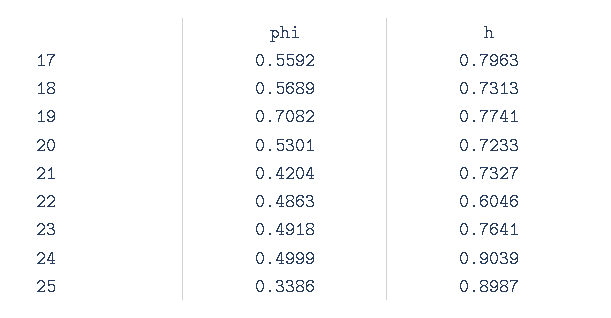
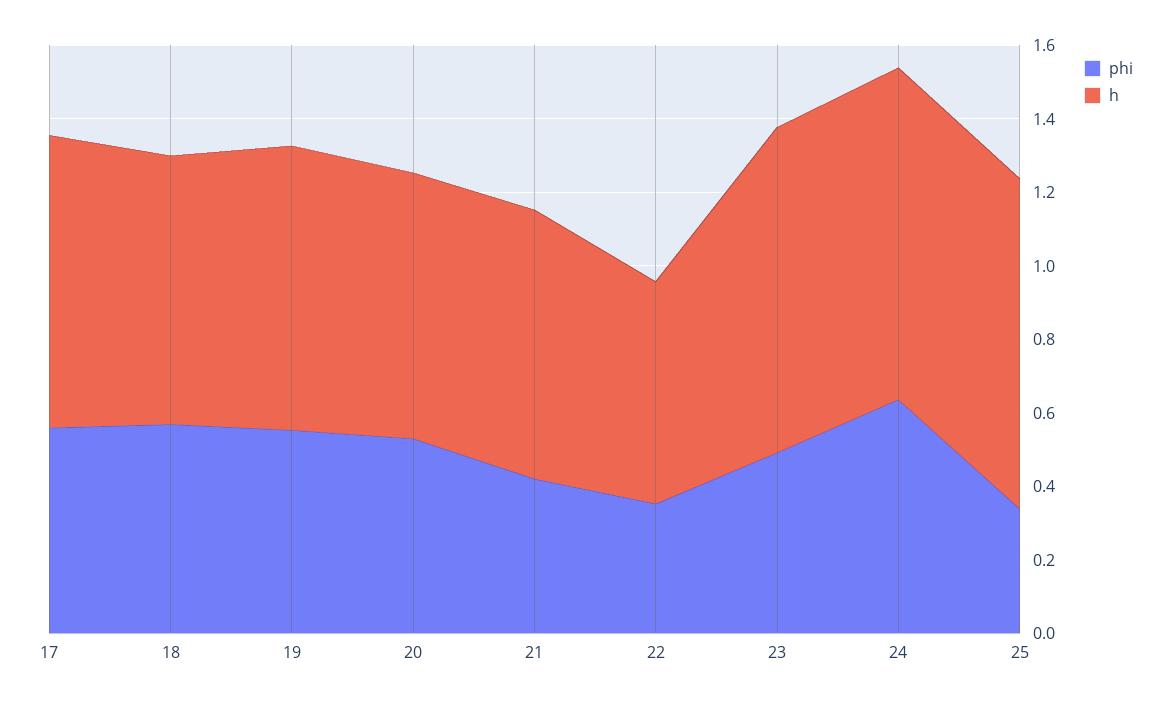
  {
    "phi": {
      "17": 0.5592,
      "18": 0.5689,
-     "19": 0.7082,
+     "19": 0.55,
      "20": 0.5301,
      "21": 0.4204,
-     "22": 0.4863,
+     "22": 0.35,
      "23": 0.4918,
-     "24": 0.4999,
+     "24": 0.65,
      "25": 0.3386
    },
    "h": {
      "17": 0.7963,
      "18": 0.7313,
      "19": 0.7741,
      "20": 0.7233,
      "21": 0.7327,
      "22": 0.6046,
-     "23": 0.7641,
+     "23": 0.9,
      "24": 0.9039,
      "25": 0.8987
    }
  }

